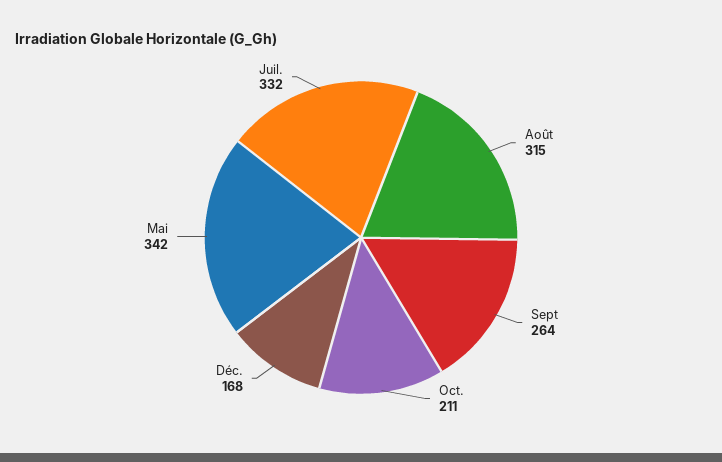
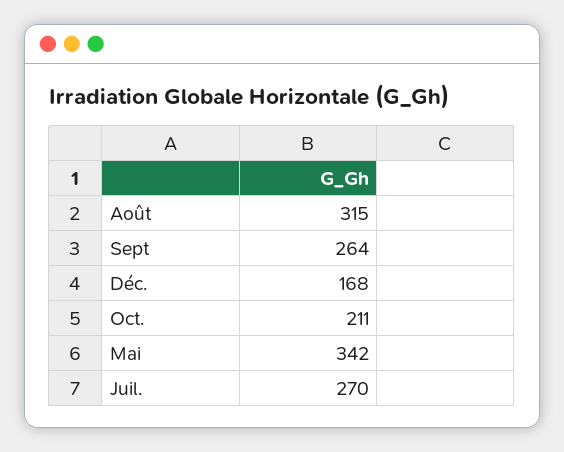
  {
    "Août": 315,
    "Sept": 264,
    "Oct.": 211,
    "Déc.": 168,
    "Mai": 342,
-   "Juil.": 332
+   "Juil.": 270
  }

